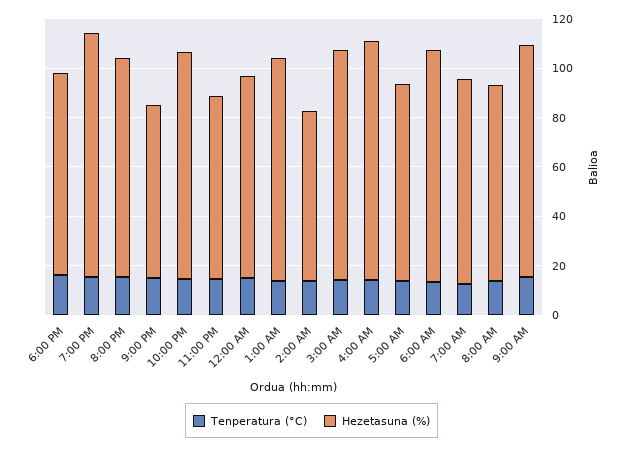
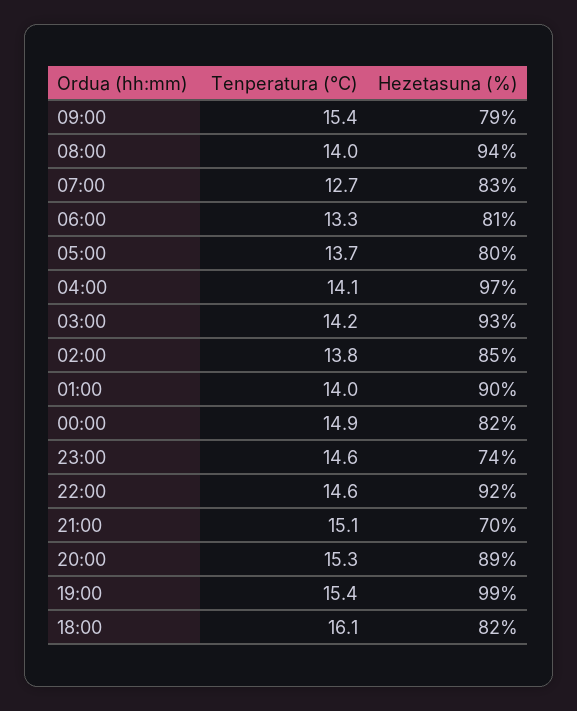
  {
    "Tenperatura (°C)": {
      "6:00 PM": 16.1,
      "7:00 PM": 15.4,
      "8:00 PM": 15.3,
      "9:00 PM": 15.1,
      "10:00 PM": 14.6,
      "11:00 PM": 14.6,
      "12:00 AM": 14.9,
      "1:00 AM": 14,
      "2:00 AM": 13.8,
      "3:00 AM": 14.2,
      "4:00 AM": 14.1,
      "5:00 AM": 13.7,
      "6:00 AM": 13.3,
      "7:00 AM": 12.7,
      "8:00 AM": 14,
      "9:00 AM": 15.4
    },
    "Hezetasuna (%)": {
      "6:00 PM": 82,
      "7:00 PM": 99,
      "8:00 PM": 89,
      "9:00 PM": 70,
      "10:00 PM": 92,
      "11:00 PM": 74,
      "12:00 AM": 82,
      "1:00 AM": 90,
-     "2:00 AM": 70,
+     "2:00 AM": 85,
      "3:00 AM": 93,
      "4:00 AM": 97,
      "5:00 AM": 80,
-     "6:00 AM": 95,
+     "6:00 AM": 81,
      "7:00 AM": 83,
-     "8:00 AM": 80,
+     "8:00 AM": 94,
-     "9:00 AM": 95
+     "9:00 AM": 79
    }
  }

